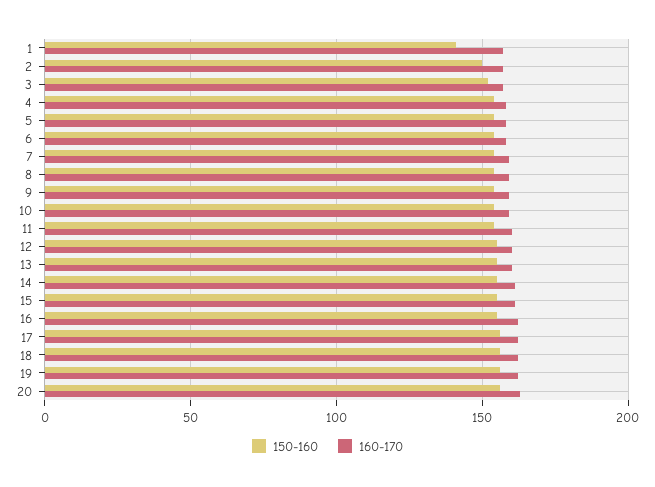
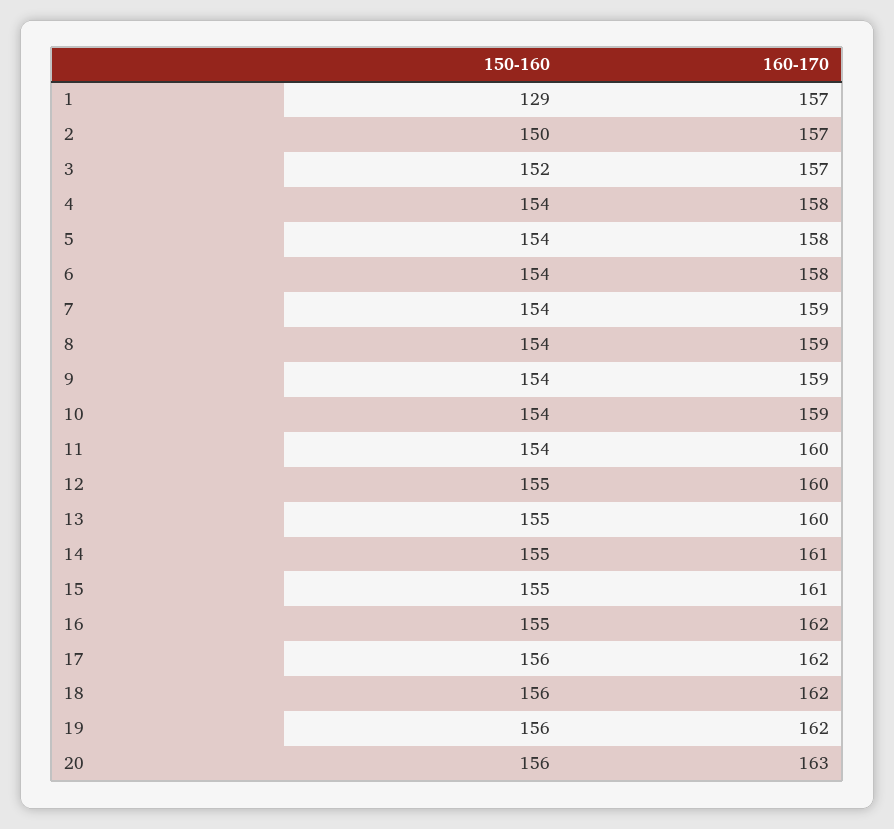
  {
    "150-160": {
-     "1": 140,
+     "1": 129,
      "2": 150,
      "3": 152,
      "4": 154,
      "5": 154,
      "6": 154,
      "7": 154,
      "8": 154,
      "9": 154,
      "10": 154,
      "11": 154,
      "12": 155,
      "13": 155,
      "14": 155,
      "15": 155,
      "16": 155,
      "17": 156,
      "18": 156,
      "19": 156,
      "20": 156
    },
    "160-170": {
      "1": 157,
      "2": 157,
      "3": 157,
      "4": 158,
      "5": 158,
      "6": 158,
      "7": 159,
      "8": 159,
      "9": 159,
      "10": 159,
      "11": 160,
      "12": 160,
      "13": 160,
      "14": 161,
      "15": 161,
      "16": 162,
      "17": 162,
      "18": 162,
      "19": 162,
      "20": 163
    }
  }

